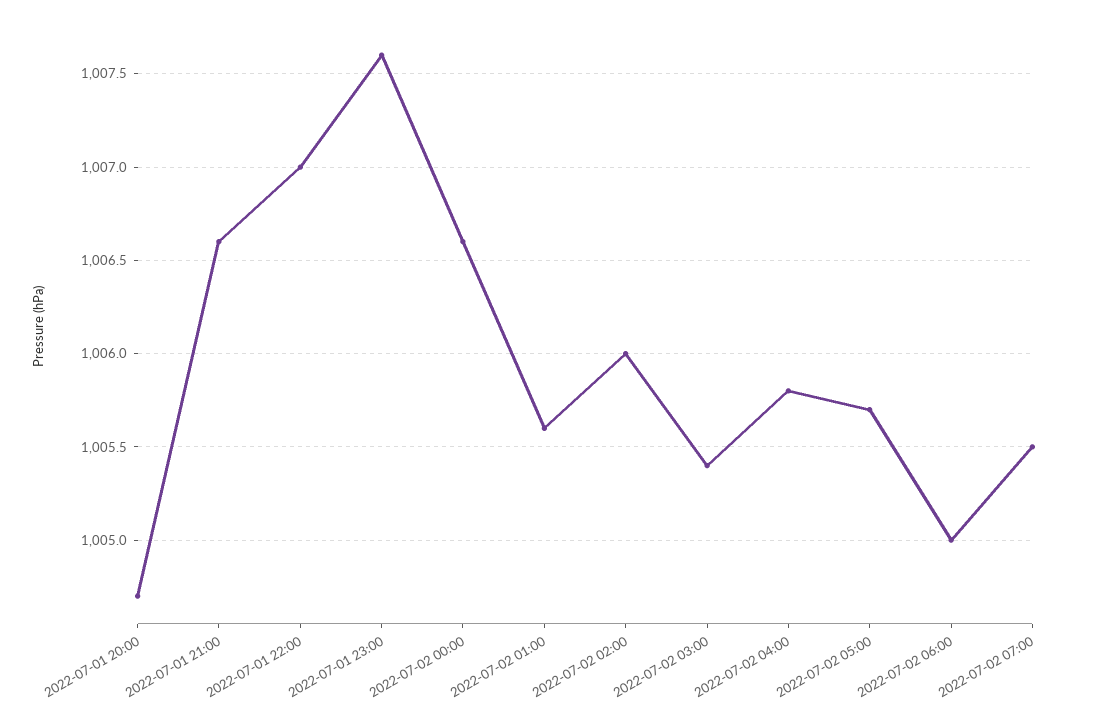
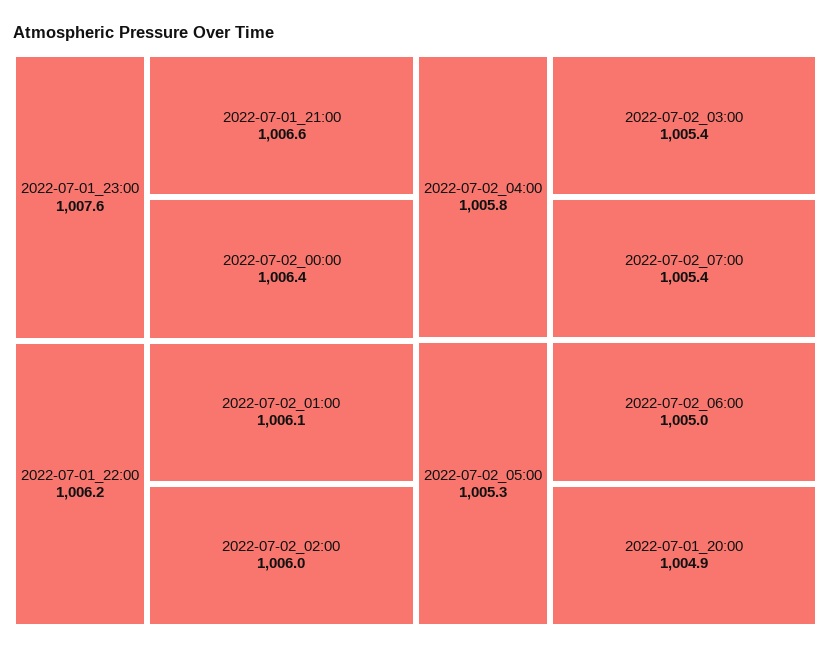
  {
-   "2022-07-01 20:00": 1004.7,
+   "2022-07-01 20:00": 1004.9,
    "2022-07-01 21:00": 1006.6,
-   "2022-07-01 22:00": 1007,
+   "2022-07-01 22:00": 1006.2,
    "2022-07-01 23:00": 1007.6,
-   "2022-07-02 00:00": 1006.6,
+   "2022-07-02 00:00": 1006.4,
-   "2022-07-02 01:00": 1005.6,
+   "2022-07-02 01:00": 1006.1,
    "2022-07-02 02:00": 1006,
    "2022-07-02 03:00": 1005.4,
    "2022-07-02 04:00": 1005.8,
-   "2022-07-02 05:00": 1005.7,
+   "2022-07-02 05:00": 1005.3,
    "2022-07-02 06:00": 1005,
-   "2022-07-02 07:00": 1005.5
+   "2022-07-02 07:00": 1005.4
  }

